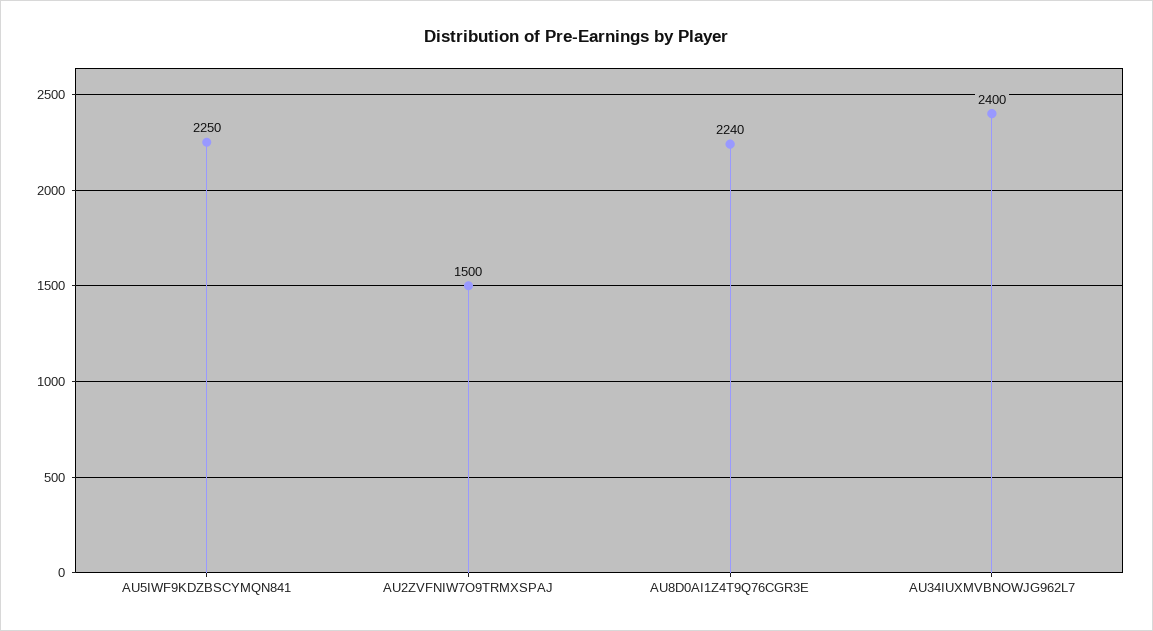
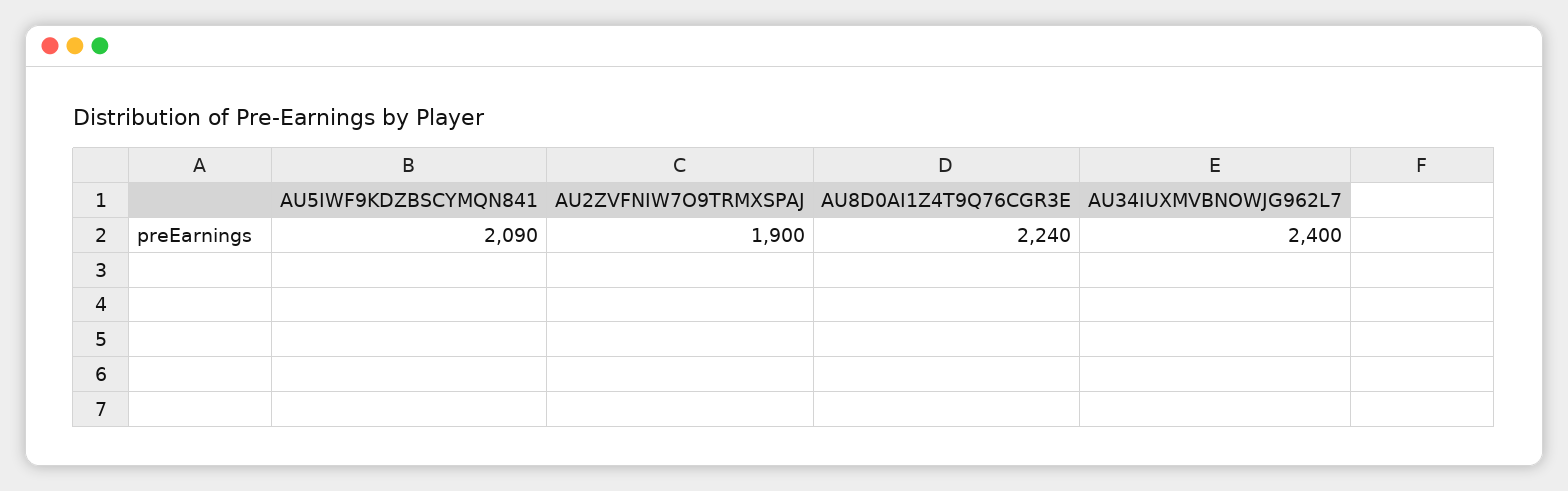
  {
-   "AU5IWF9KDZBSCYMQN841": 2250,
+   "AU5IWF9KDZBSCYMQN841": 2090,
-   "AU2ZVFNIW7O9TRMXSPAJ": 1500,
+   "AU2ZVFNIW7O9TRMXSPAJ": 1900,
    "AU8D0AI1Z4T9Q76CGR3E": 2240,
    "AU34IUXMVBNOWJG962L7": 2400
  }

